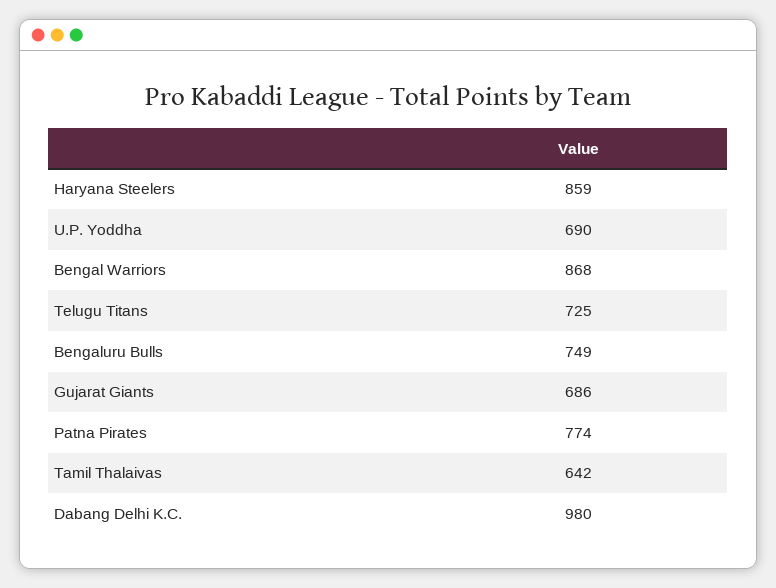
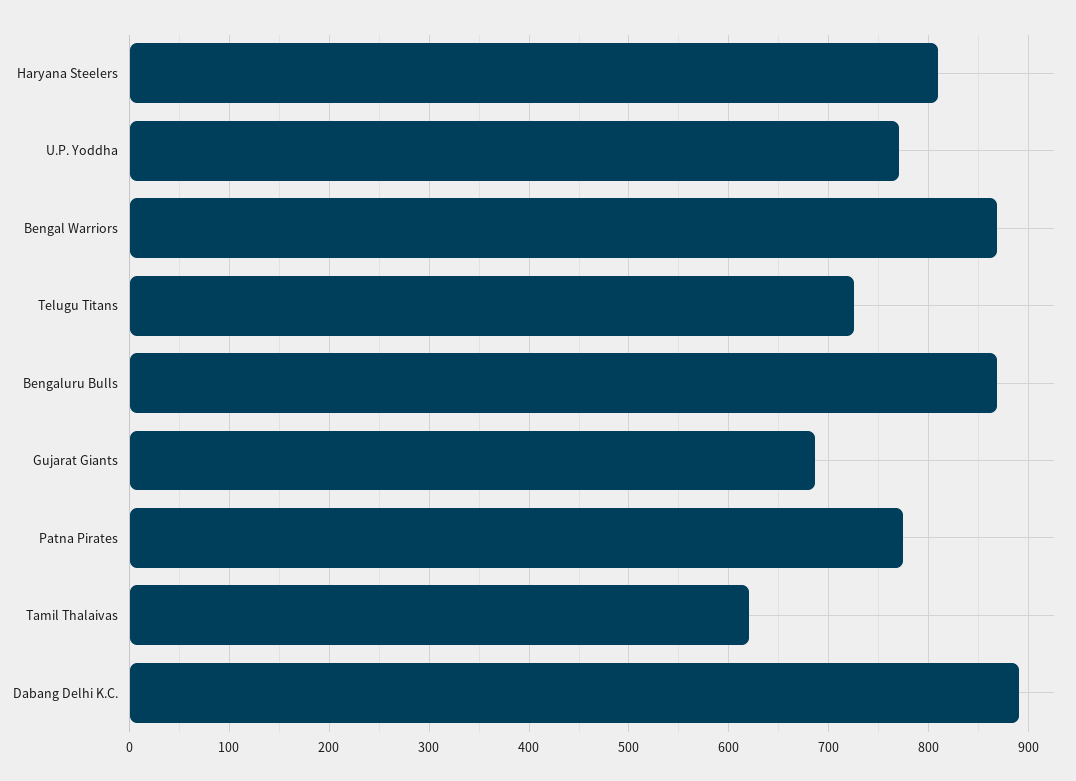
  {
-   "Haryana Steelers": 859,
+   "Haryana Steelers": 810,
-   "U.P. Yoddha": 690,
+   "U.P. Yoddha": 770,
    "Bengal Warriors": 868,
    "Telugu Titans": 725,
-   "Bengaluru Bulls": 749,
+   "Bengaluru Bulls": 870,
    "Gujarat Giants": 686,
    "Patna Pirates": 774,
-   "Tamil Thalaivas": 642,
+   "Tamil Thalaivas": 620,
-   "Dabang Delhi K.C.": 980
+   "Dabang Delhi K.C.": 890
  }

